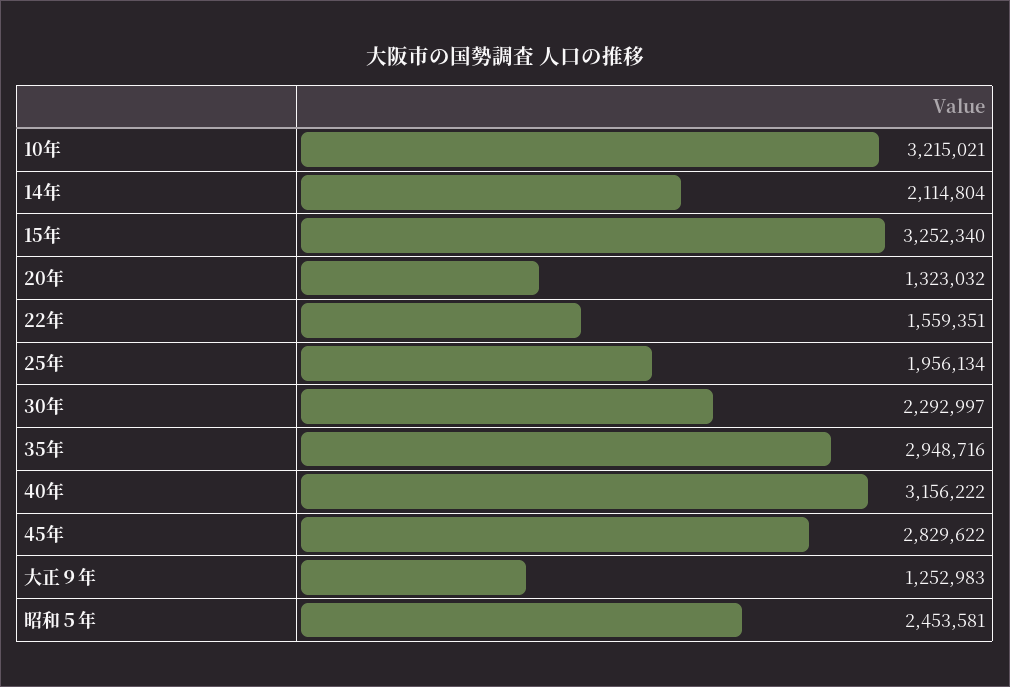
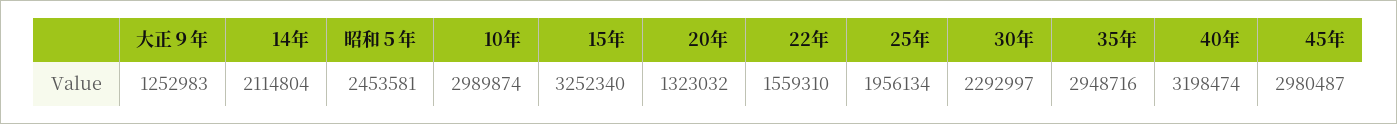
  {
-   "10年": 3215021,
+   "10年": 2989874,
    "14年": 2114804,
    "15年": 3252340,
    "20年": 1323032,
-   "22年": 1559351,
+   "22年": 1559310,
    "25年": 1956134,
    "30年": 2292997,
    "35年": 2948716,
-   "40年": 3156222,
+   "40年": 3198474,
-   "45年": 2829622,
+   "45年": 2980487,
    "大正９年": 1252983,
    "昭和５年": 2453581
  }

